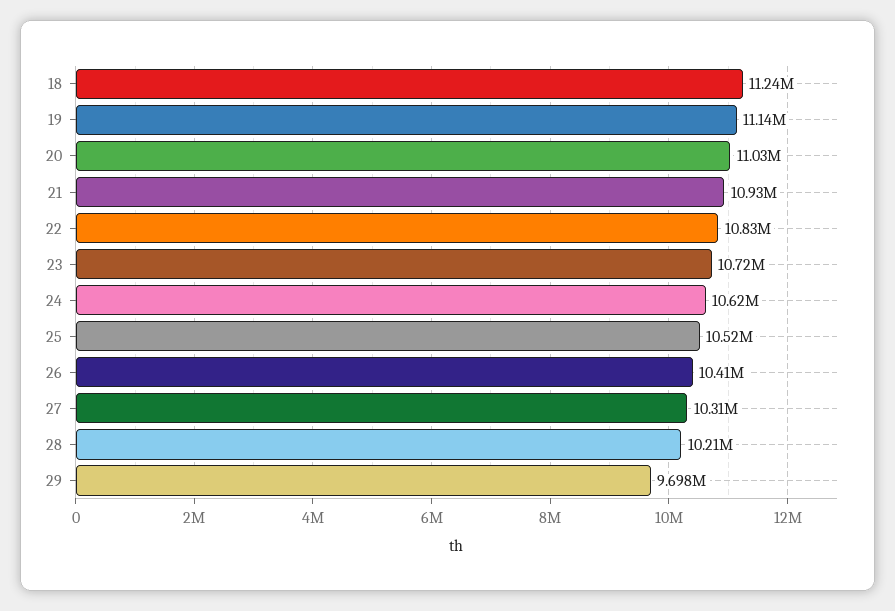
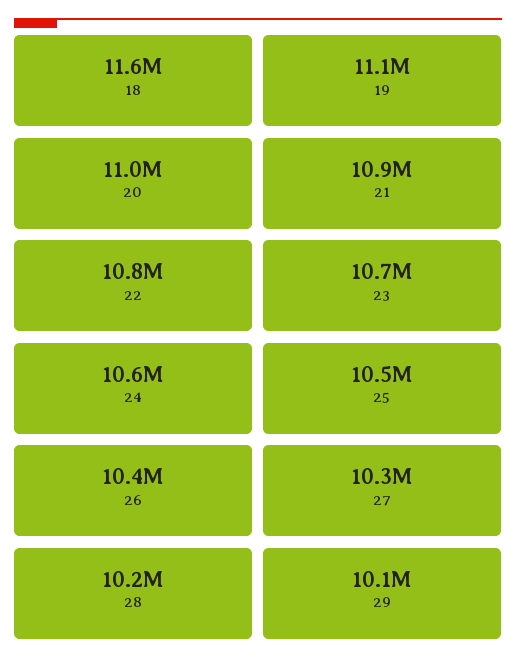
  {
-   "18": 11240000,
+   "18": 11600000,
    "19": 11140000,
    "20": 11030000,
    "21": 10930000,
    "22": 10830000,
    "23": 10720000,
    "24": 10620000,
    "25": 10520000,
    "26": 10410000,
    "27": 10310000,
    "28": 10210000,
-   "29": 9698000
+   "29": 10100000
  }

